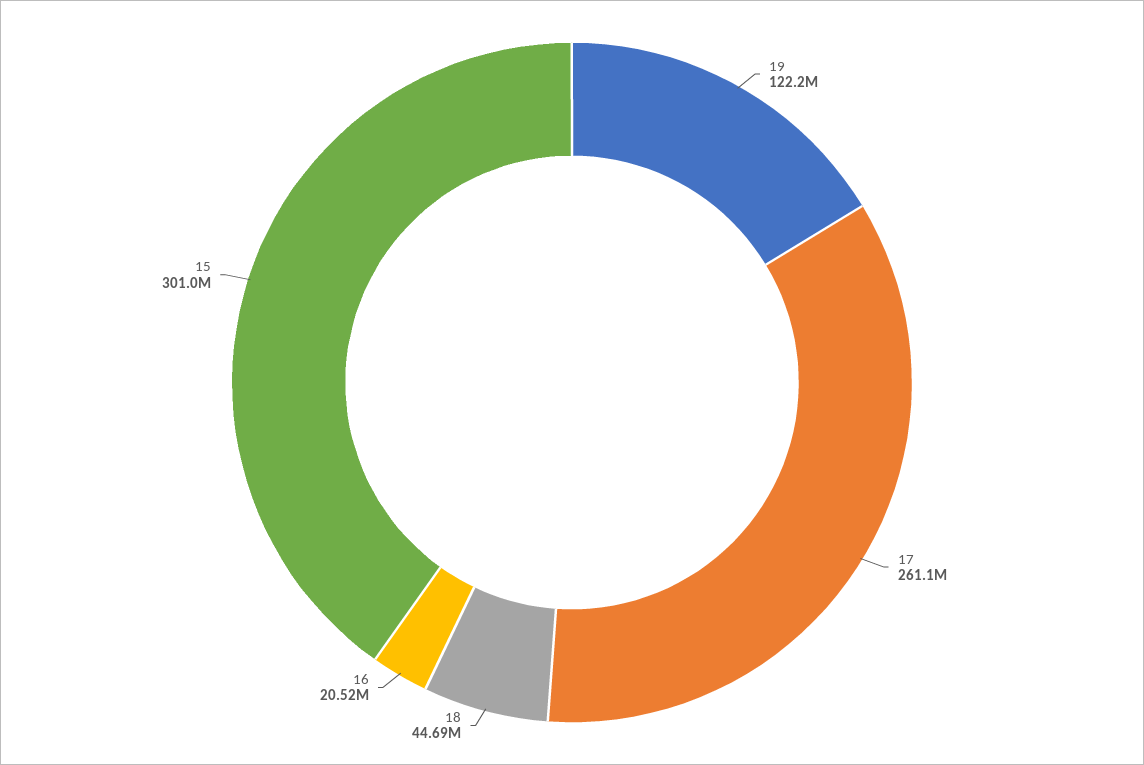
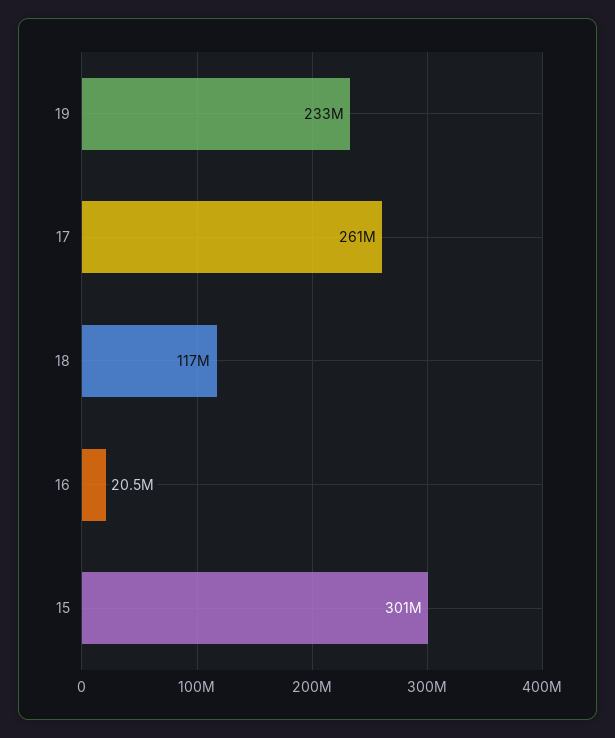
  {
-   "19": 122200000,
+   "19": 233000000,
    "17": 261100000,
-   "18": 44690000,
+   "18": 117000000,
    "16": 20520000,
    "15": 301000000
  }

